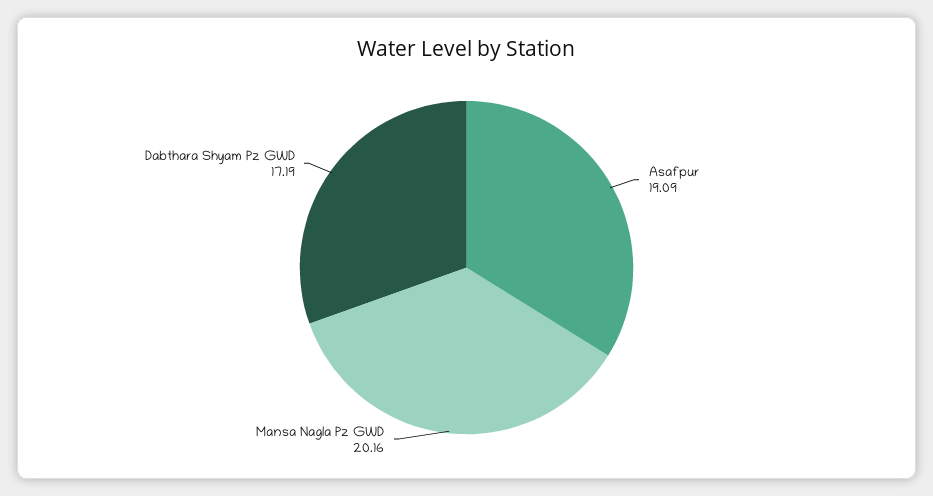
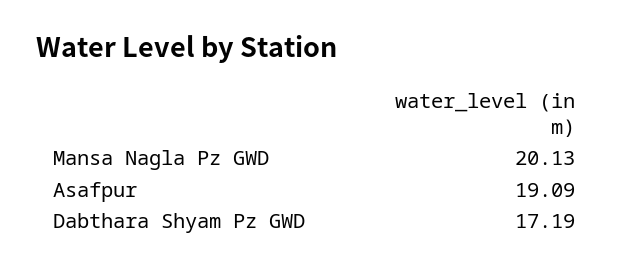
  {
    "Asafpur": 19.09,
-   "Mansa Nagla Pz GWD": 20.16,
+   "Mansa Nagla Pz GWD": 20.13,
    "Dabthara Shyam Pz GWD": 17.19
  }

